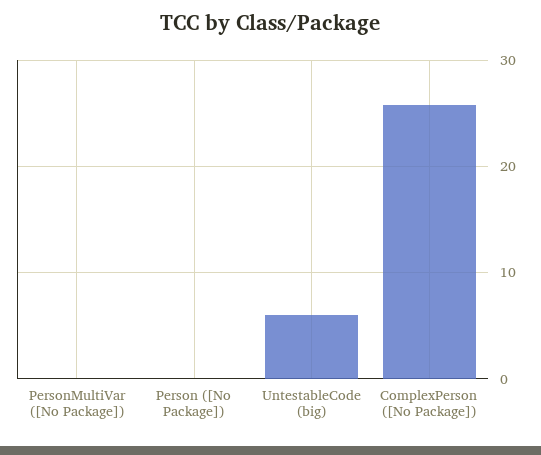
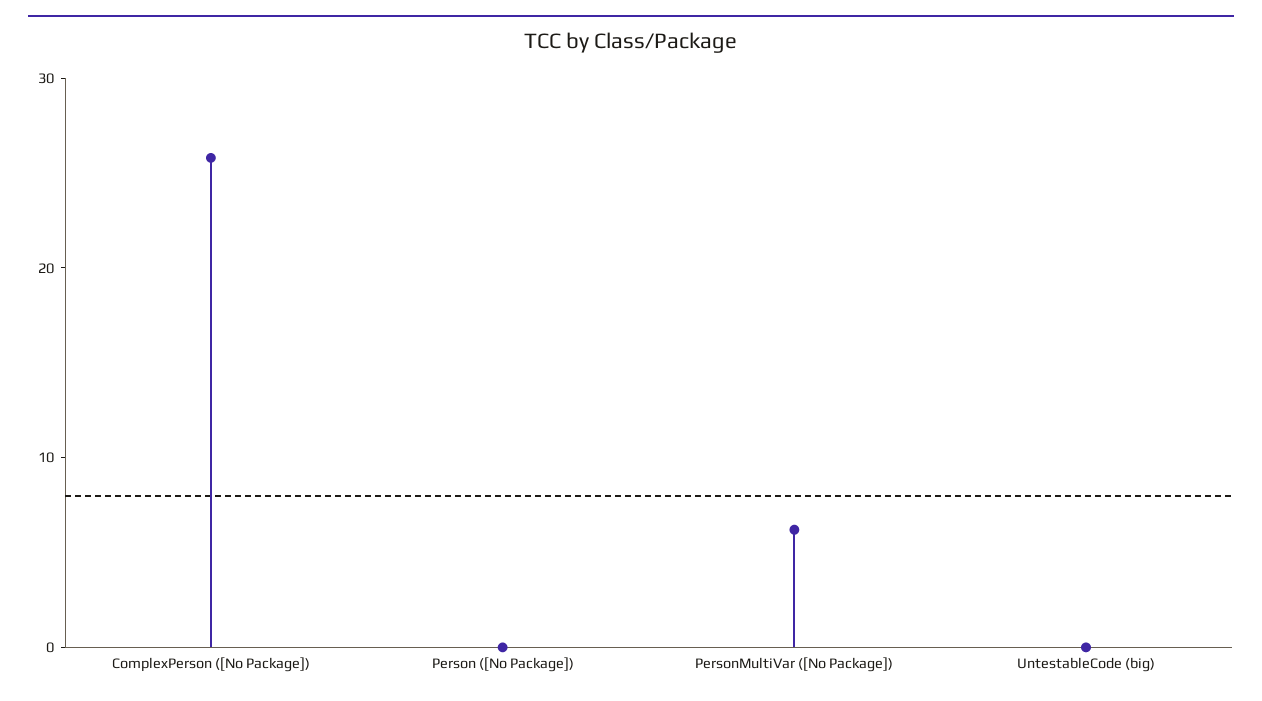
  {
-   "PersonMultiVar ([No Package])": 0,
+   "PersonMultiVar ([No Package])": 6,
    "Person ([No Package])": 0,
-   "UntestableCode (big)": 6,
+   "UntestableCode (big)": 0,
    "ComplexPerson ([No Package])": 26
  }

